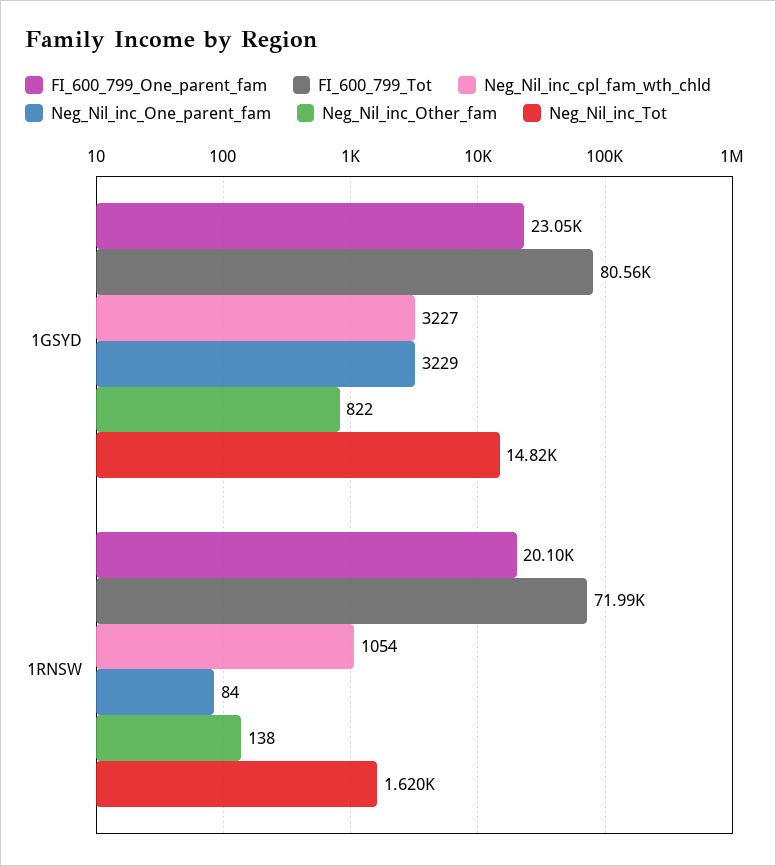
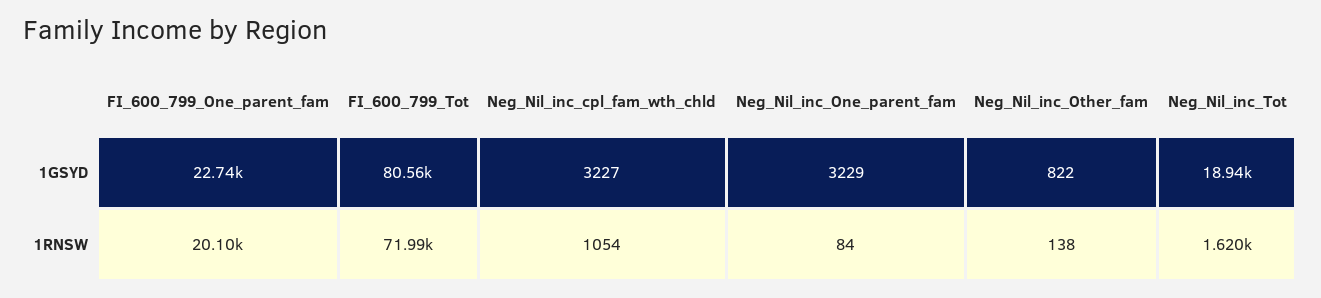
  {
    "FI_600_799_One_parent_fam": {
-     "1GSYD": 23050,
+     "1GSYD": 22740,
      "1RNSW": 20100
    },
    "FI_600_799_Tot": {
      "1GSYD": 80560,
      "1RNSW": 71990
    },
    "Neg_Nil_inc_cpl_fam_wth_chld": {
      "1GSYD": 3227,
      "1RNSW": 1054
    },
    "Neg_Nil_inc_One_parent_fam": {
      "1GSYD": 3229,
      "1RNSW": 84
    },
    "Neg_Nil_inc_Other_fam": {
      "1GSYD": 822,
      "1RNSW": 138
    },
    "Neg_Nil_inc_Tot": {
-     "1GSYD": 14820,
+     "1GSYD": 18940,
      "1RNSW": 1620
    }
  }

